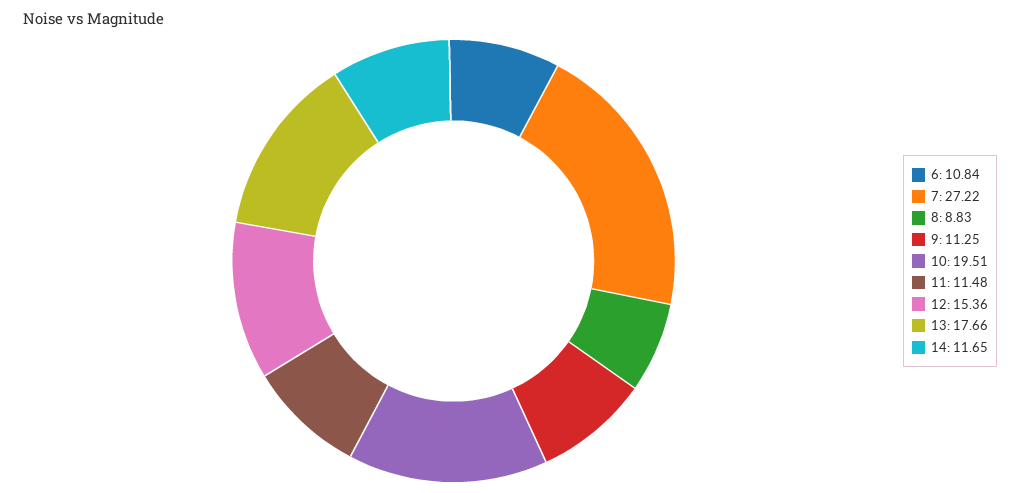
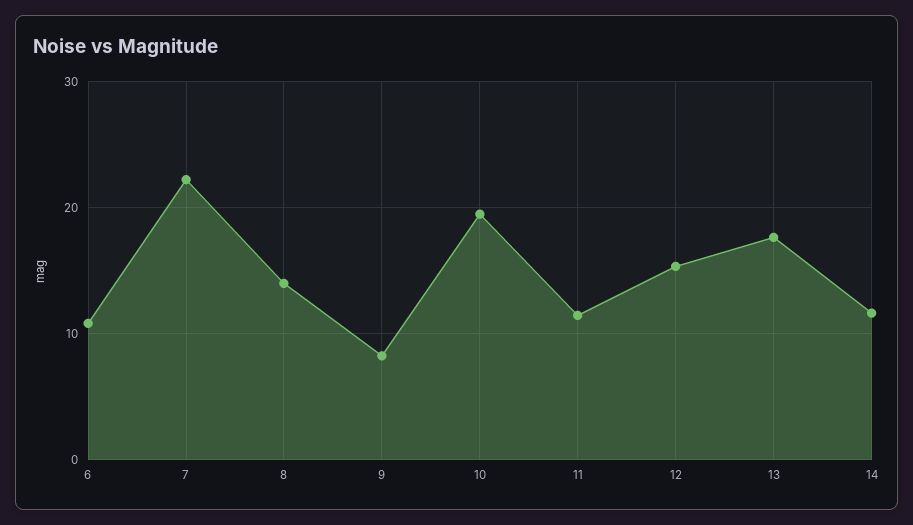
  {
    "6": 10.84,
-   "7": 27.22,
+   "7": 22,
-   "8": 8.83,
+   "8": 14,
-   "9": 11.25,
+   "9": 8,
    "10": 19.51,
    "11": 11.48,
    "12": 15.36,
    "13": 17.66,
    "14": 11.65
  }

